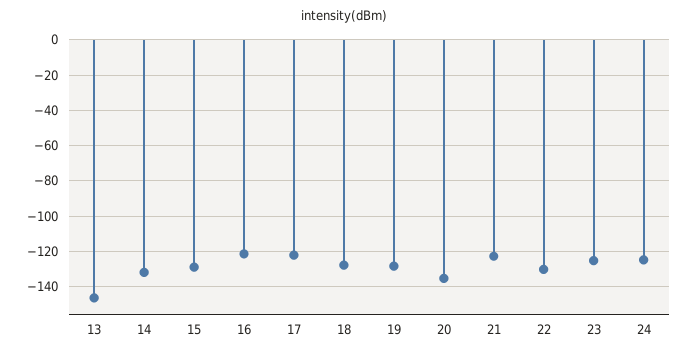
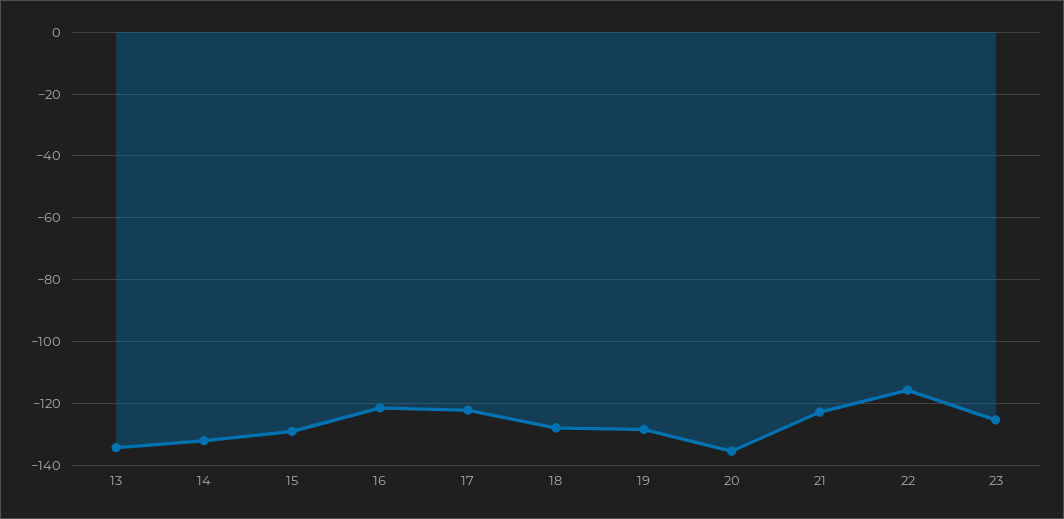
  {
-   "13": -145,
+   "13": -134,
    "14": -132,
    "15": -130,
    "16": -122,
    "17": -122,
    "18": -128,
    "19": -128,
    "20": -136,
    "21": -122,
-   "22": -130,
+   "22": -116,
-   "23": -126,
+   "23": -126
-   "24": -125
  }

